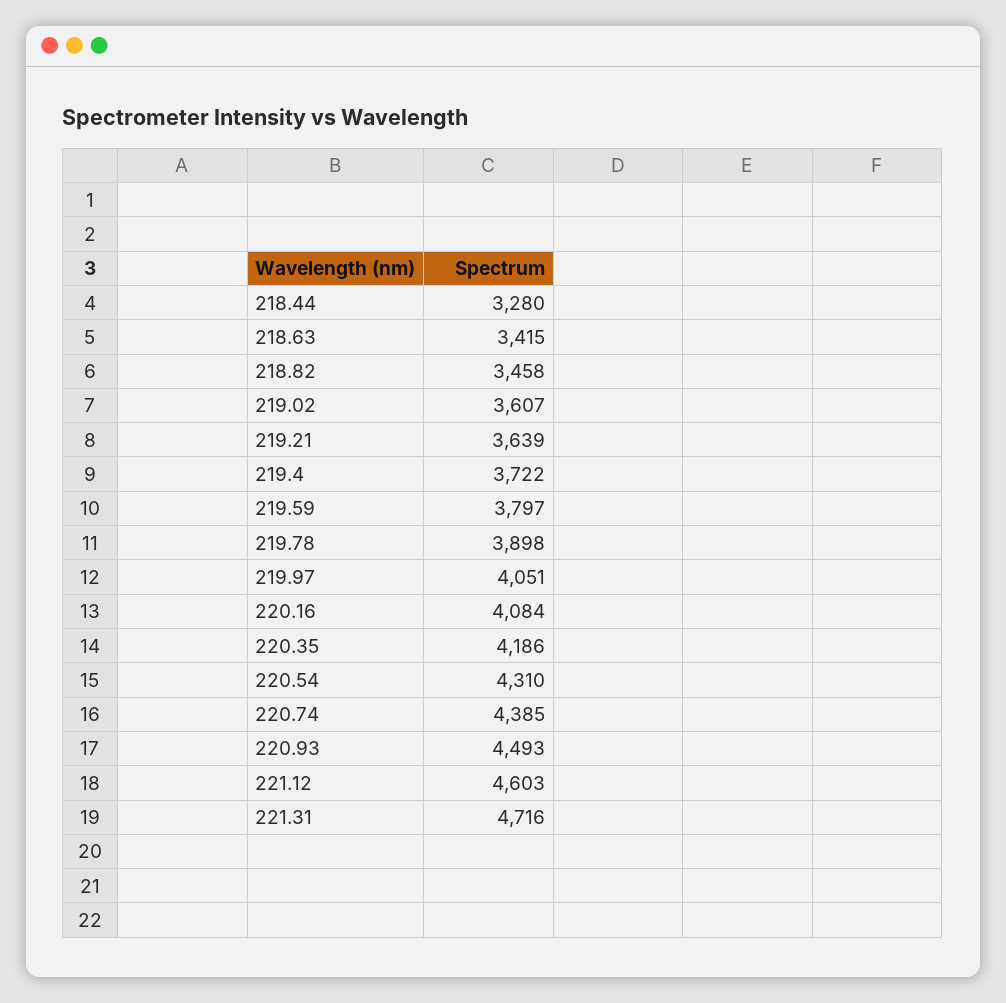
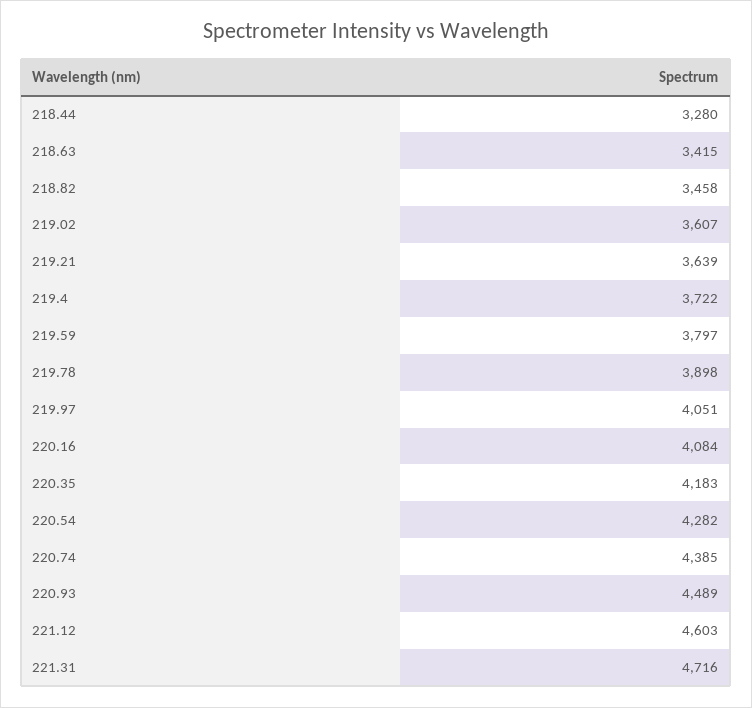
  {
    "218.44": 3280,
    "218.63": 3415,
    "218.82": 3458,
    "219.02": 3607,
    "219.21": 3639,
    "219.4": 3722,
    "219.59": 3797,
    "219.78": 3898,
    "219.97": 4051,
    "220.16": 4084,
-   "220.35": 4186,
+   "220.35": 4183,
-   "220.54": 4310,
+   "220.54": 4282,
    "220.74": 4385,
-   "220.93": 4493,
+   "220.93": 4489,
    "221.12": 4603,
    "221.31": 4716
  }

